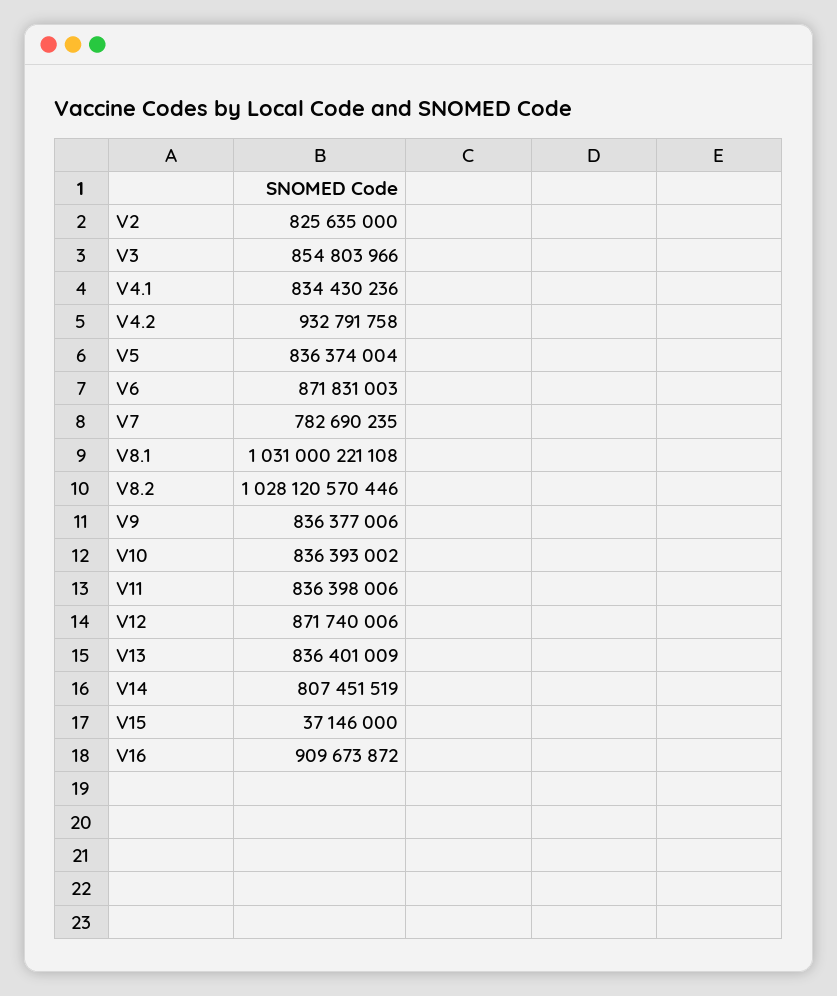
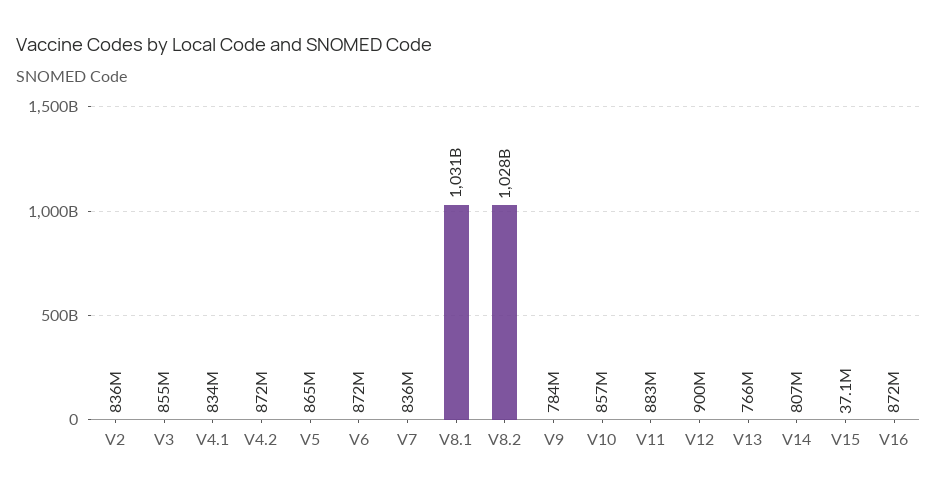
  {
-   "V2": 825635000,
+   "V2": 836000000,
    "V3": 854803966,
    "V4.1": 834430236,
-   "V4.2": 932791758,
+   "V4.2": 872000000,
-   "V5": 836374004,
+   "V5": 865000000,
    "V6": 871831003,
-   "V7": 782690235,
+   "V7": 836000000,
    "V8.1": 1031000221108,
    "V8.2": 1028120570446,
-   "V9": 836377006,
+   "V9": 784000000,
-   "V10": 836393002,
+   "V10": 857000000,
-   "V11": 836398006,
+   "V11": 883000000,
-   "V12": 871740006,
+   "V12": 900000000,
-   "V13": 836401009,
+   "V13": 766000000,
    "V14": 807451519,
    "V15": 37146000,
-   "V16": 909673872
+   "V16": 872000000
  }

